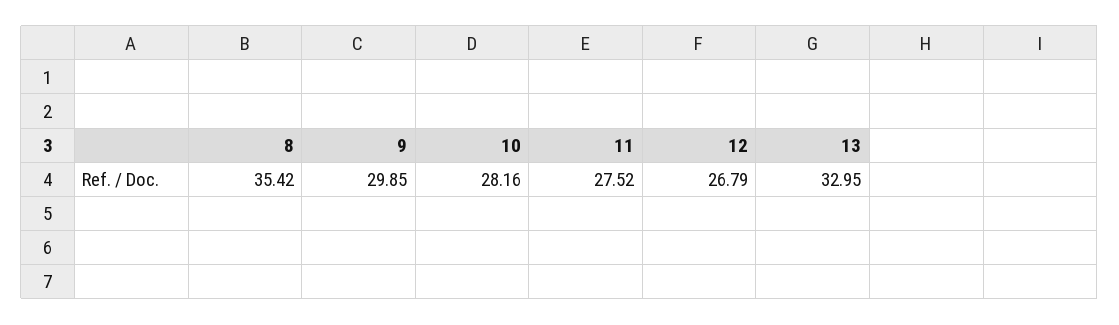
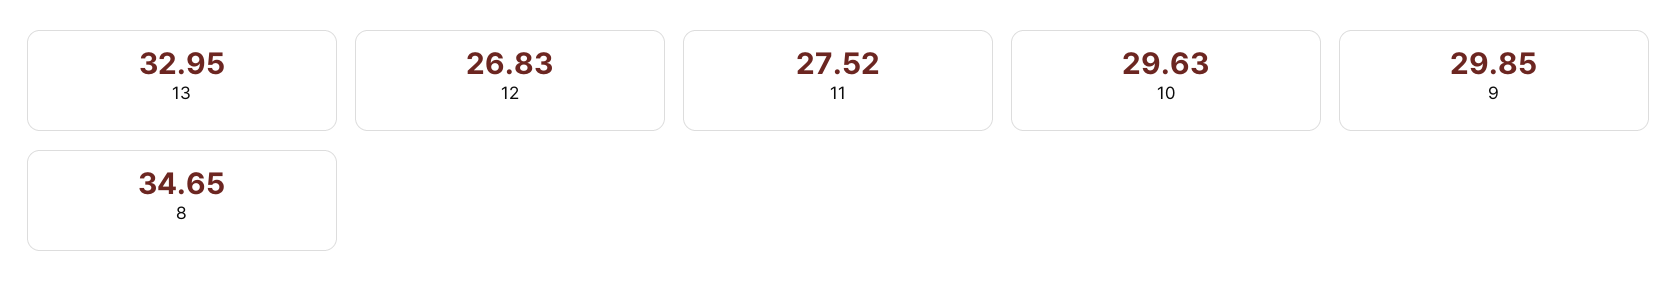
  {
-   "8": 35.42,
+   "8": 34.65,
    "9": 29.85,
-   "10": 28.16,
+   "10": 29.63,
    "11": 27.52,
-   "12": 26.79,
+   "12": 26.83,
    "13": 32.95
  }

